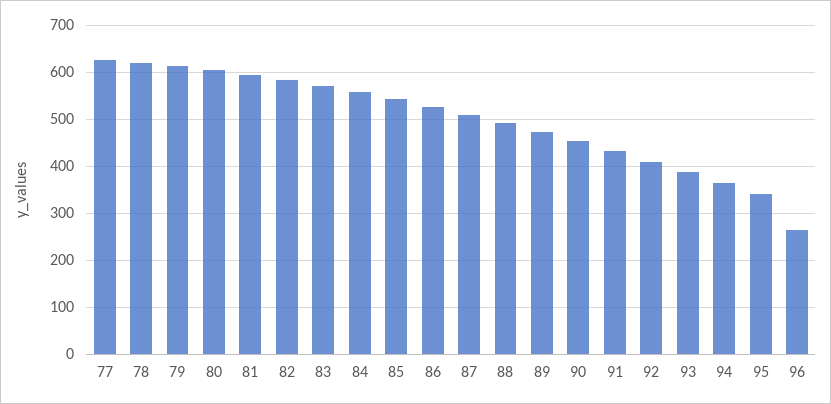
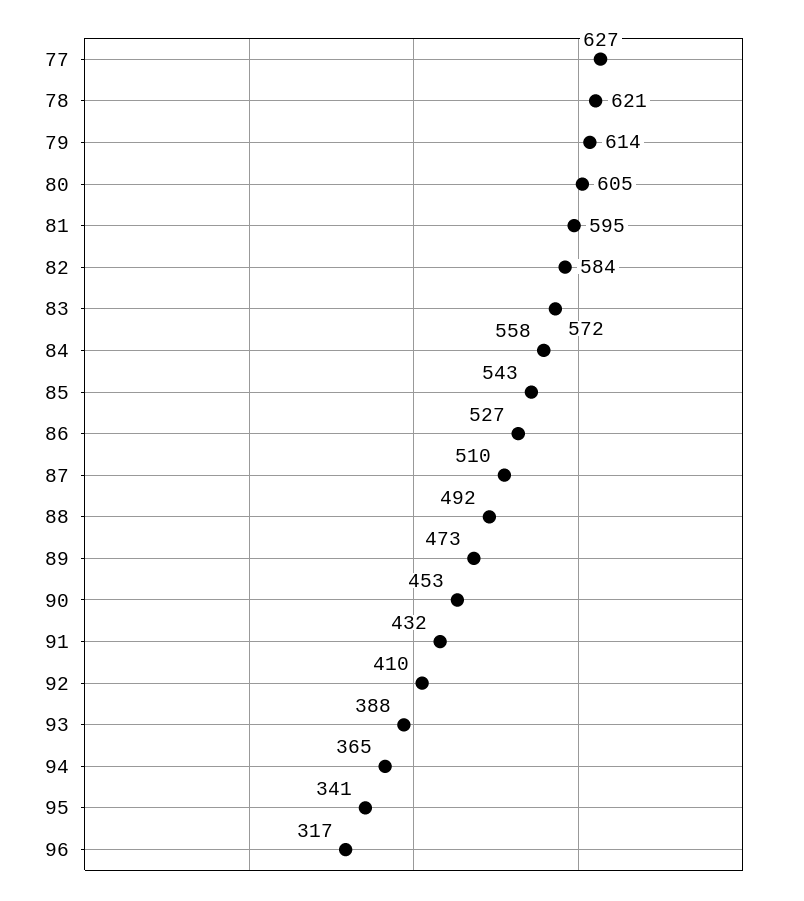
  {
    "77": 627,
    "78": 621,
    "79": 614,
    "80": 605,
    "81": 595,
    "82": 584,
    "83": 572,
    "84": 558,
    "85": 543,
    "86": 527,
    "87": 510,
    "88": 492,
    "89": 473,
    "90": 453,
    "91": 432,
    "92": 410,
    "93": 388,
    "94": 365,
    "95": 341,
-   "96": 260
+   "96": 317
  }

